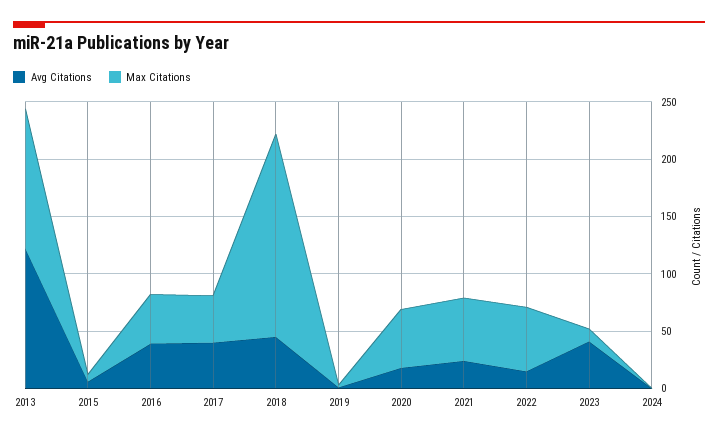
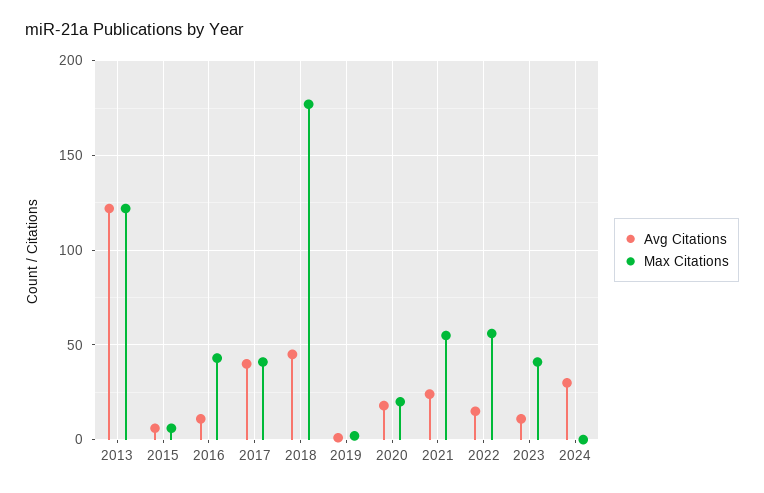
  {
    "Avg Citations": {
      "2013": 120,
      "2015": 5,
-     "2016": 40,
+     "2016": 10,
      "2017": 40,
      "2018": 45,
      "2019": 0,
      "2020": 20,
      "2021": 25,
      "2022": 15,
-     "2023": 40,
+     "2023": 10,
-     "2024": 0
+     "2024": 30
    },
    "Max Citations": {
      "2013": 120,
      "2015": 5,
      "2016": 45,
      "2017": 40,
      "2018": 175,
      "2019": 0,
-     "2020": 50,
+     "2020": 20,
      "2021": 55,
      "2022": 55,
-     "2023": 10,
+     "2023": 40,
      "2024": 0
    }
  }

